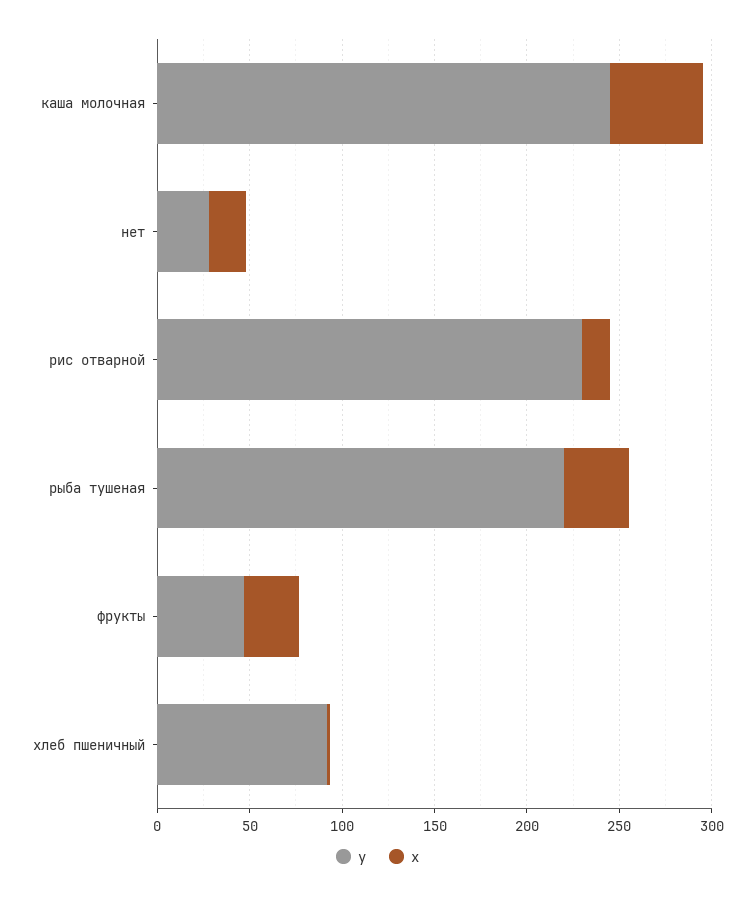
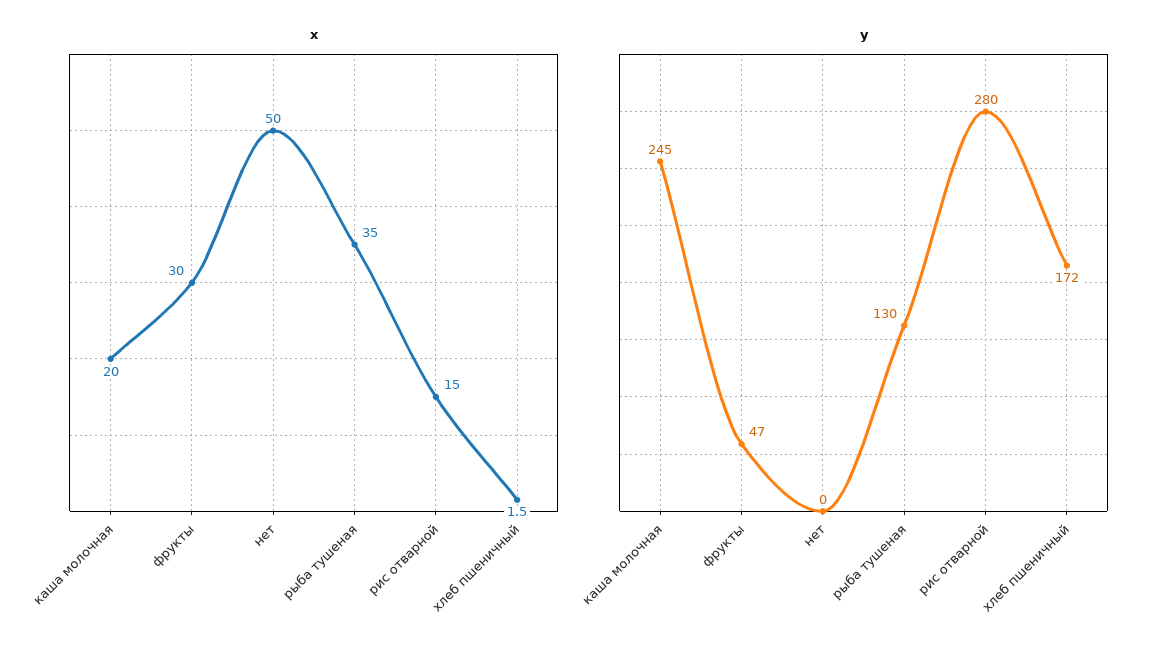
  {
    "y": {
      "каша молочная": 245,
-     "нет": 30,
+     "нет": 0,
-     "рис отварной": 230,
+     "рис отварной": 280,
-     "рыба тушеная": 220,
+     "рыба тушеная": 130,
      "фрукты": 47,
-     "хлеб пшеничный": 90
+     "хлеб пшеничный": 172
    },
    "x": {
-     "каша молочная": 50,
+     "каша молочная": 20,
-     "нет": 20,
+     "нет": 50,
      "рис отварной": 15,
      "рыба тушеная": 35,
      "фрукты": 30,
      "хлеб пшеничный": 1.5
    }
  }

